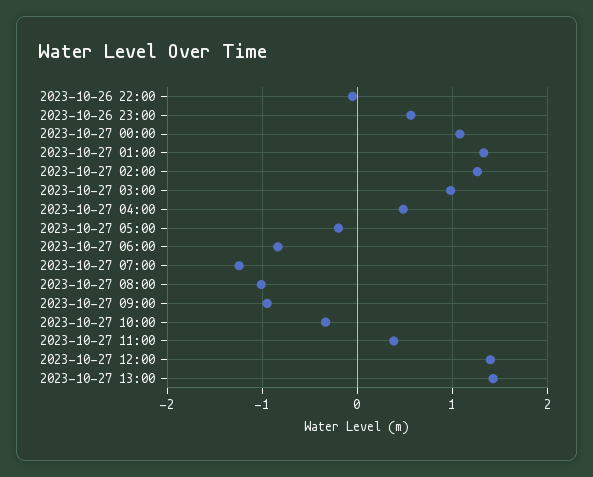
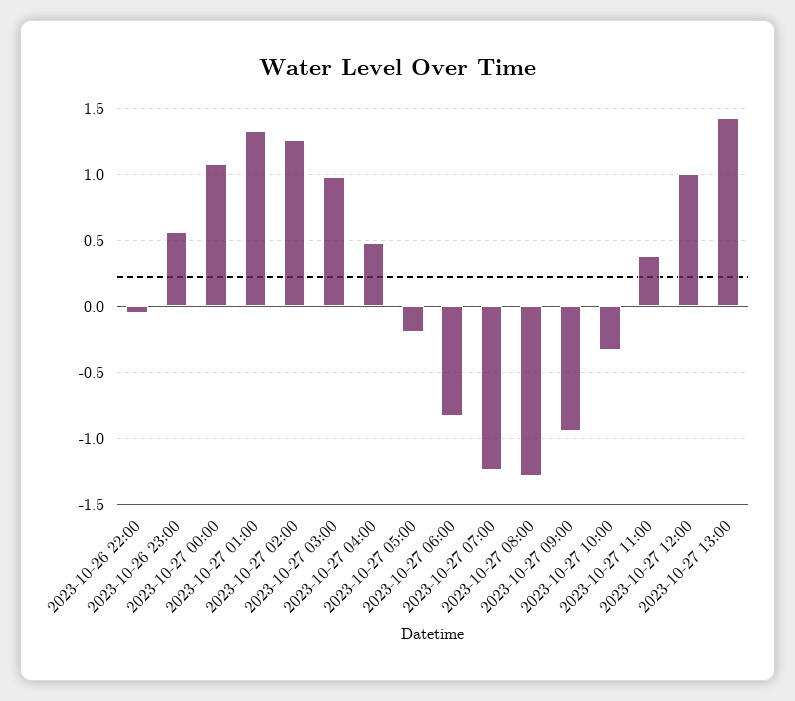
  {
    "2023-10-26 22:00": -0.05,
    "2023-10-26 23:00": 0.55,
    "2023-10-27 00:00": 1.1,
    "2023-10-27 01:00": 1.35,
    "2023-10-27 02:00": 1.25,
    "2023-10-27 03:00": 1,
    "2023-10-27 04:00": 0.5,
    "2023-10-27 05:00": -0.2,
    "2023-10-27 06:00": -0.85,
    "2023-10-27 07:00": -1.25,
-   "2023-10-27 08:00": -1,
+   "2023-10-27 08:00": -1.3,
    "2023-10-27 09:00": -0.95,
    "2023-10-27 10:00": -0.35,
    "2023-10-27 11:00": 0.4,
-   "2023-10-27 12:00": 1.4,
+   "2023-10-27 12:00": 1,
    "2023-10-27 13:00": 1.45
  }

